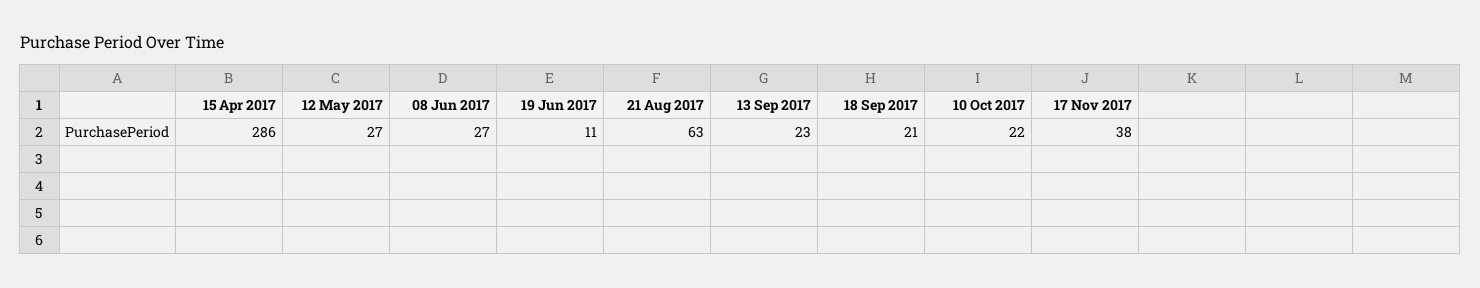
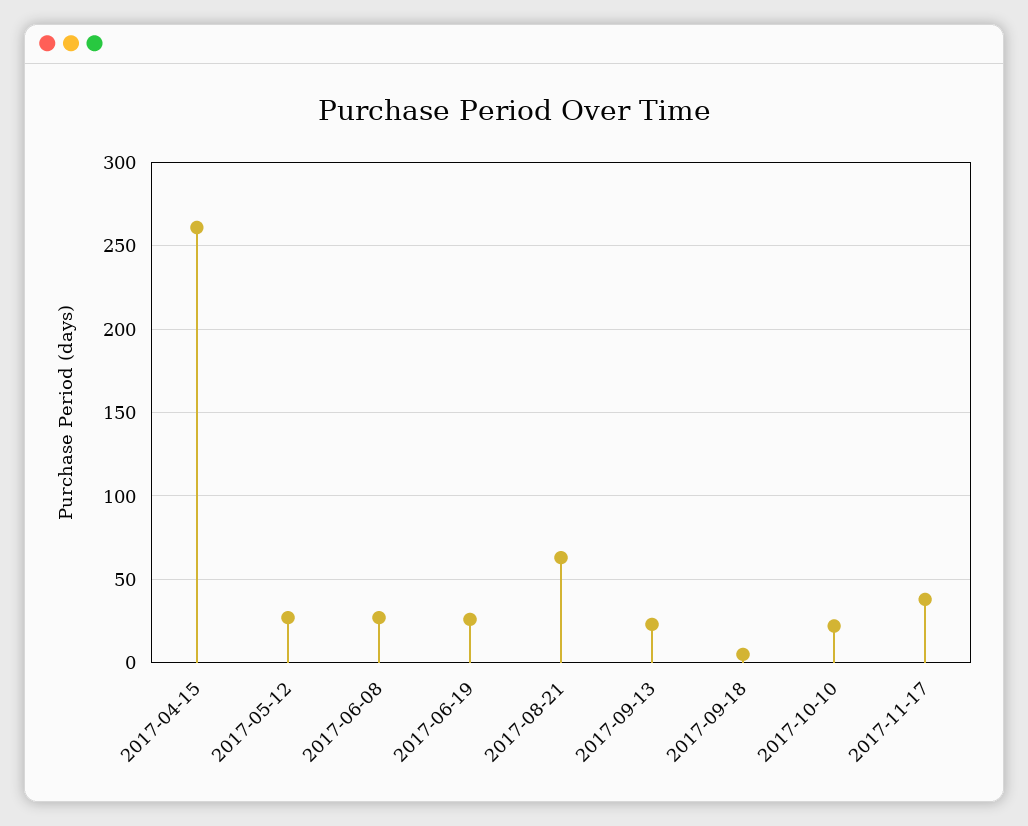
  {
-   "15 Apr 2017": 286,
+   "15 Apr 2017": 260,
    "12 May 2017": 27,
    "08 Jun 2017": 27,
-   "19 Jun 2017": 11,
+   "19 Jun 2017": 25,
    "21 Aug 2017": 63,
    "13 Sep 2017": 23,
-   "18 Sep 2017": 21,
+   "18 Sep 2017": 5,
    "10 Oct 2017": 22,
    "17 Nov 2017": 38
  }

